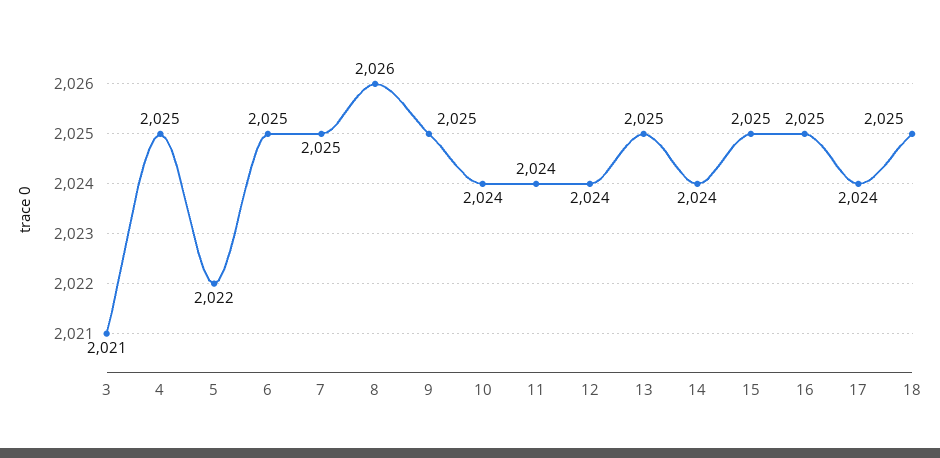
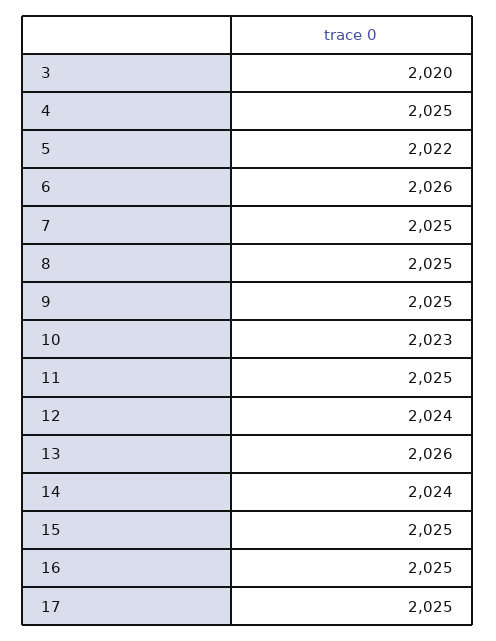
  {
-   "3": 2021,
+   "3": 2020,
    "4": 2025,
    "5": 2022,
-   "6": 2025,
+   "6": 2026,
    "7": 2025,
-   "8": 2026,
+   "8": 2025,
    "9": 2025,
-   "10": 2024,
+   "10": 2023,
-   "11": 2024,
+   "11": 2025,
    "12": 2024,
-   "13": 2025,
+   "13": 2026,
    "14": 2024,
    "15": 2025,
    "16": 2025,
-   "17": 2024,
+   "17": 2025
-   "18": 2025
  }

